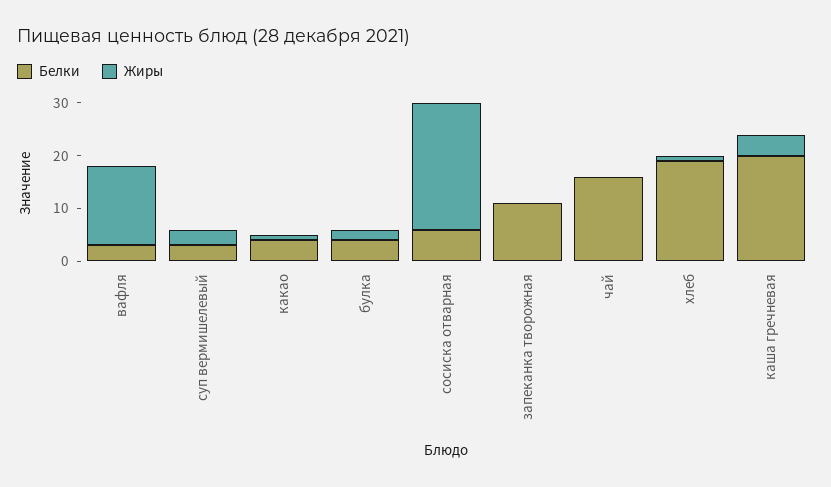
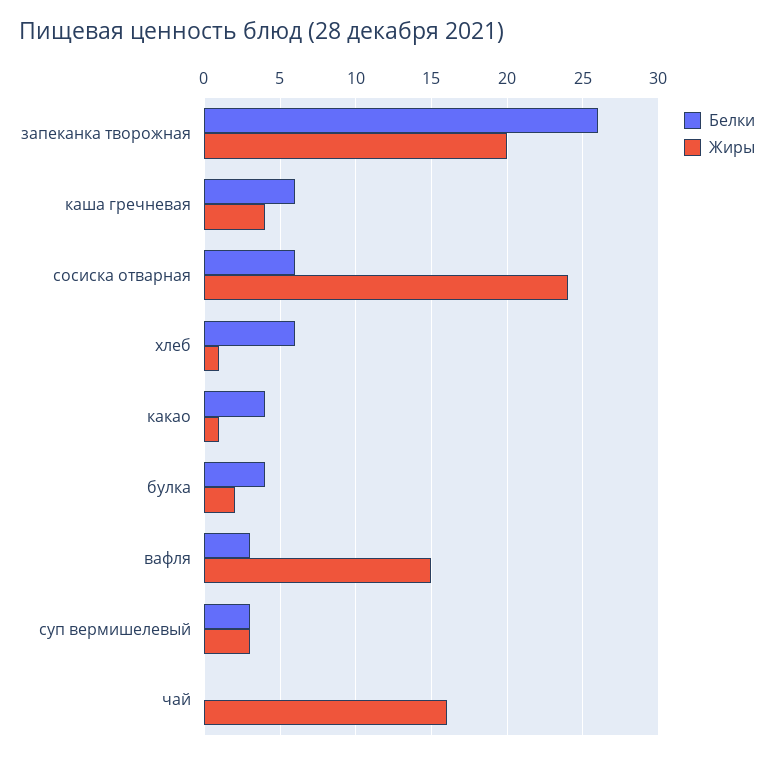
  {
    "Белки": {
      "вафля": 3,
      "суп вермишелевый": 3,
      "какао": 4,
      "булка": 4,
      "сосиска отварная": 6,
-     "запеканка творожная": 10,
+     "запеканка творожная": 26,
-     "чай": 15,
+     "чай": 0,
-     "хлеб": 20,
+     "хлеб": 6,
-     "каша гречневая": 20
+     "каша гречневая": 6
    },
    "Жиры": {
      "вафля": 15,
      "суп вермишелевый": 3,
      "какао": 1,
      "булка": 2,
      "сосиска отварная": 24,
-     "запеканка творожная": 0,
+     "запеканка творожная": 20,
-     "чай": 0,
+     "чай": 16,
      "хлеб": 1,
      "каша гречневая": 4
    }
  }

